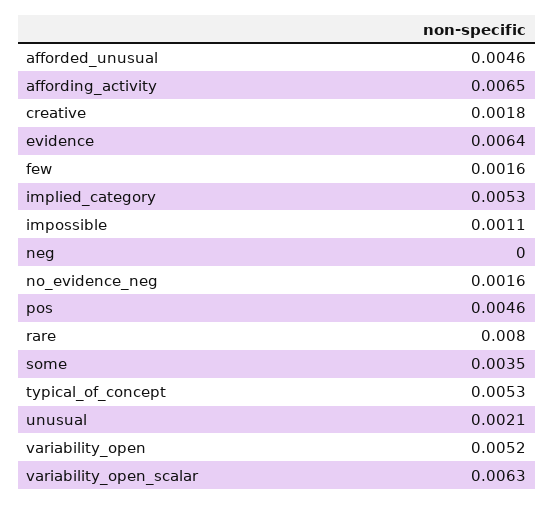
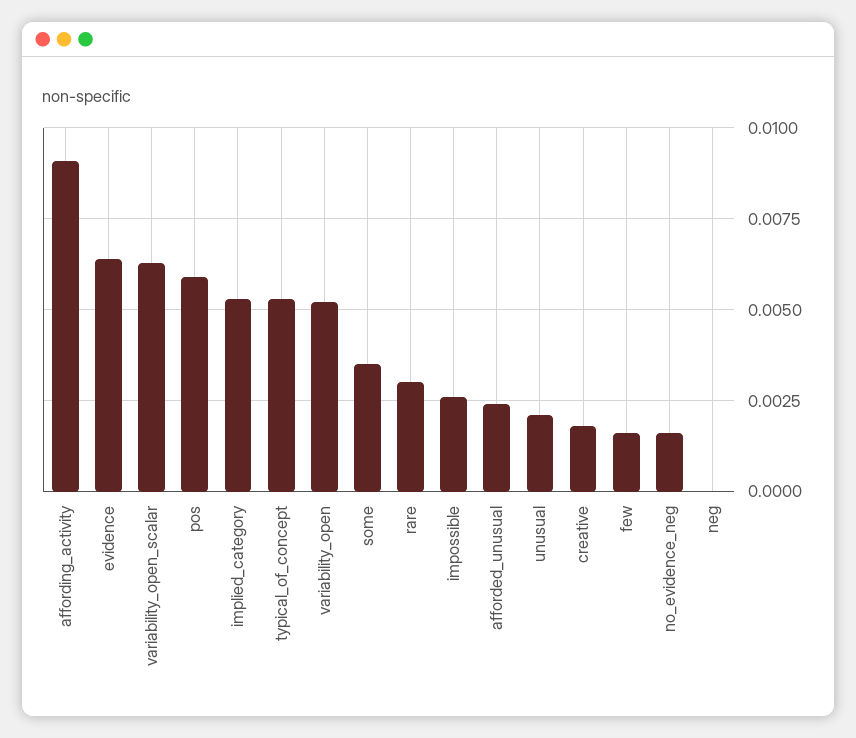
  {
-   "afforded_unusual": 0.0046,
+   "afforded_unusual": 0.0025,
-   "affording_activity": 0.0065,
+   "affording_activity": 0.009,
    "creative": 0.0018,
    "evidence": 0.0064,
    "few": 0.0016,
    "implied_category": 0.0053,
-   "impossible": 0.0011,
+   "impossible": 0.0025,
    "neg": 0,
    "no_evidence_neg": 0.0016,
-   "pos": 0.0046,
+   "pos": 0.006,
-   "rare": 0.008,
+   "rare": 0.003,
    "some": 0.0035,
    "typical_of_concept": 0.0053,
    "unusual": 0.0021,
    "variability_open": 0.0052,
    "variability_open_scalar": 0.0063
  }

